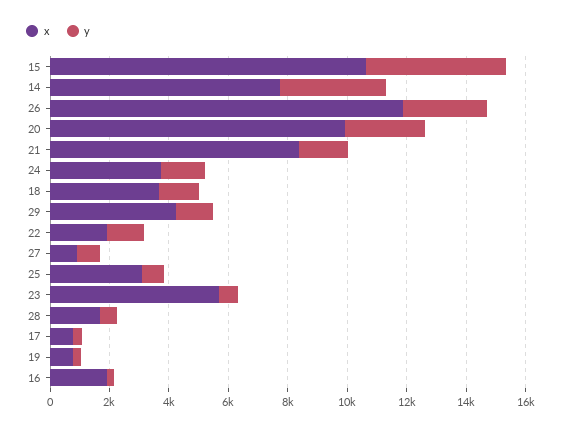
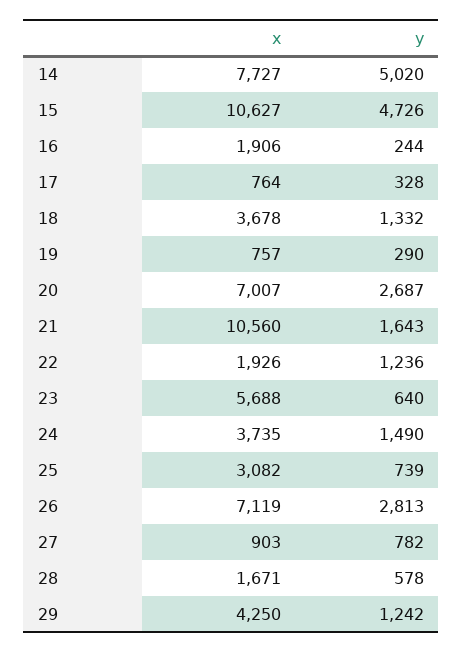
  {
    "x": {
      "15": 10627,
      "14": 7727,
-     "26": 12000,
+     "26": 7119,
-     "20": 10000,
+     "20": 7007,
-     "21": 8500,
+     "21": 10560,
      "24": 3735,
      "18": 3678,
      "29": 4250,
      "22": 1926,
      "27": 903,
      "25": 3082,
      "23": 5688,
      "28": 1671,
      "17": 764,
      "19": 757,
      "16": 1906
    },
    "y": {
      "15": 4726,
-     "14": 3500,
+     "14": 5020,
      "26": 2813,
      "20": 2687,
      "21": 1643,
      "24": 1490,
      "18": 1332,
      "29": 1242,
      "22": 1236,
      "27": 782,
      "25": 739,
      "23": 640,
      "28": 578,
      "17": 328,
      "19": 290,
      "16": 244
    }
  }

